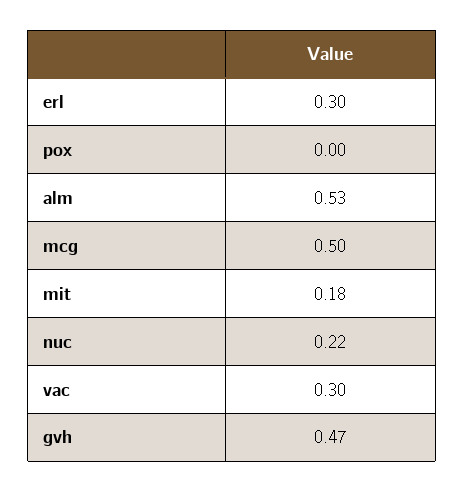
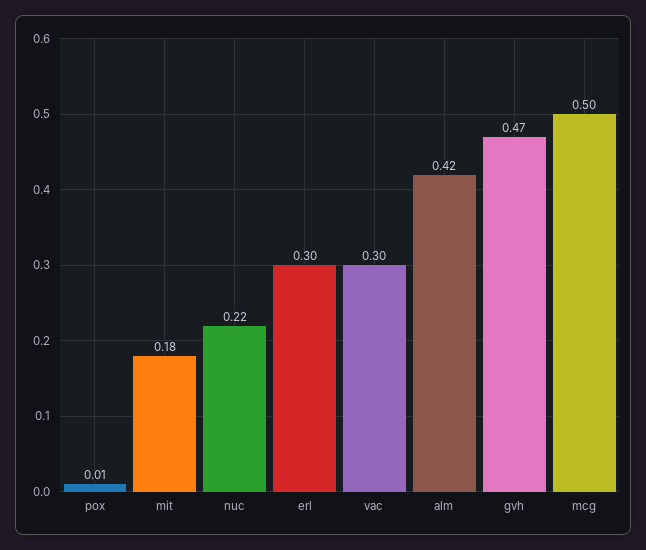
  {
    "erl": 0.3,
-   "pox": 0,
+   "pox": 0.01,
-   "alm": 0.53,
+   "alm": 0.42,
    "mcg": 0.5,
    "mit": 0.18,
    "nuc": 0.22,
    "vac": 0.3,
    "gvh": 0.47
  }

